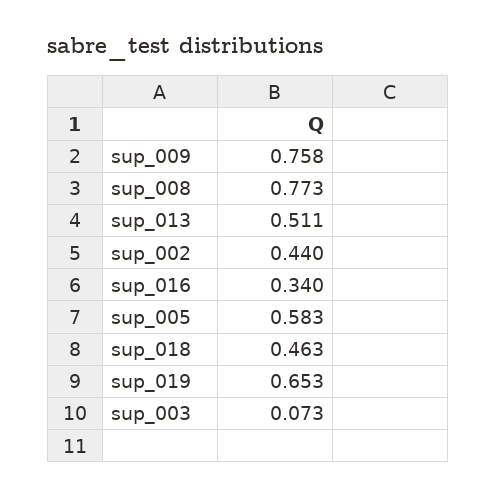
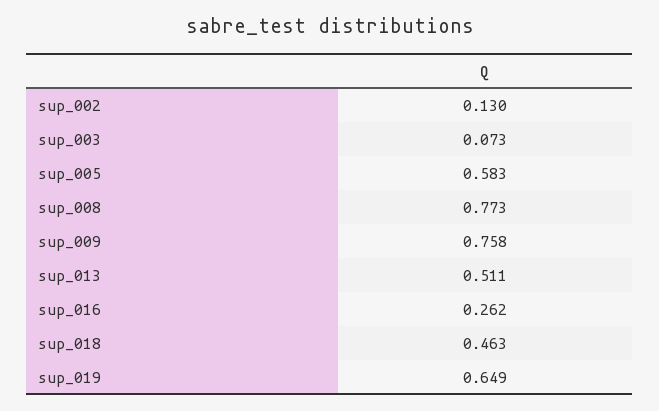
  {
    "sup_009": 0.758,
    "sup_008": 0.773,
    "sup_013": 0.511,
-   "sup_002": 0.44,
+   "sup_002": 0.13,
-   "sup_016": 0.34,
+   "sup_016": 0.262,
    "sup_005": 0.583,
    "sup_018": 0.463,
-   "sup_019": 0.653,
+   "sup_019": 0.649,
    "sup_003": 0.073
  }

